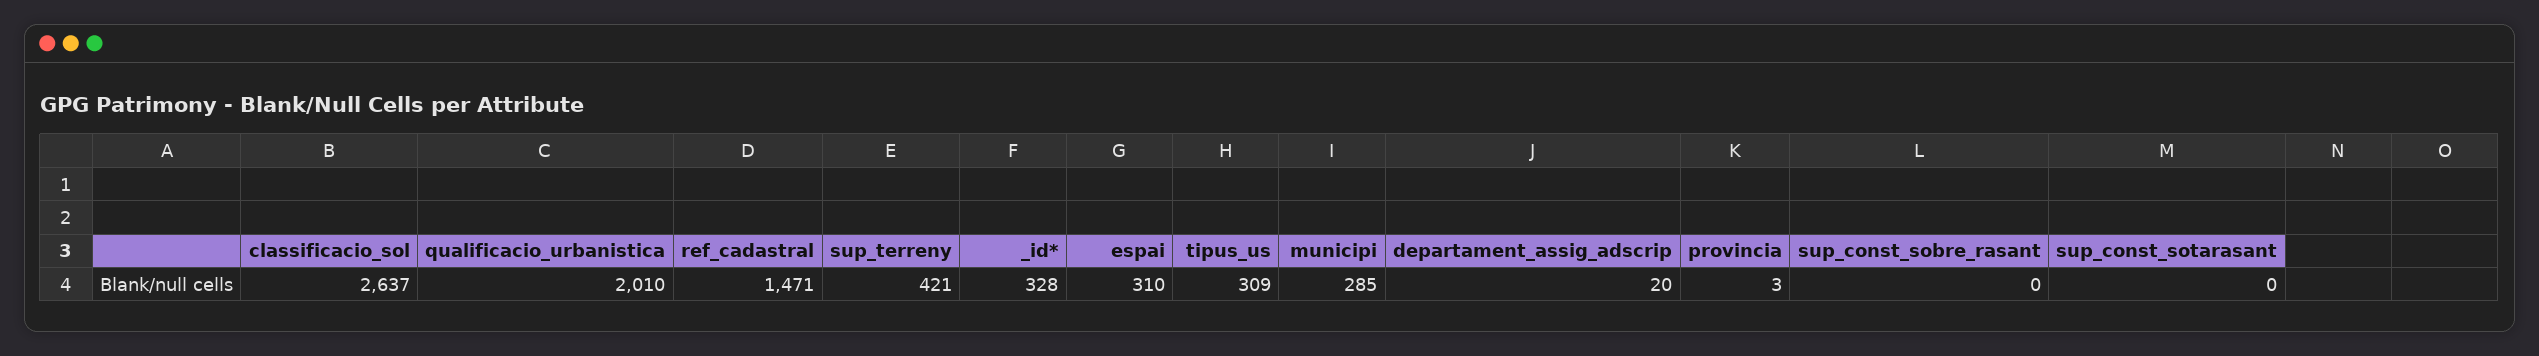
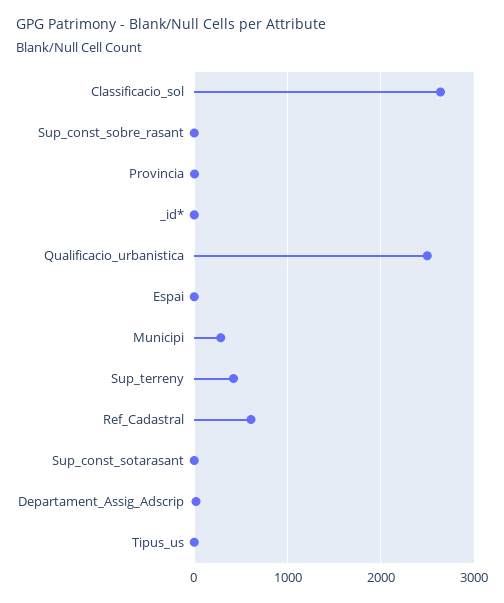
  {
    "classificacio_sol": 2637,
-   "qualificacio_urbanistica": 2010,
+   "qualificacio_urbanistica": 2500,
-   "ref_cadastral": 1471,
+   "ref_cadastral": 600,
    "sup_terreny": 421,
-   "_id*": 328,
+   "_id*": 0,
-   "espai": 310,
+   "espai": 0,
-   "tipus_us": 309,
+   "tipus_us": 0,
    "municipi": 285,
    "departament_assig_adscrip": 20,
    "provincia": 3,
    "sup_const_sobre_rasant": 0,
    "sup_const_sotarasant": 0
  }

